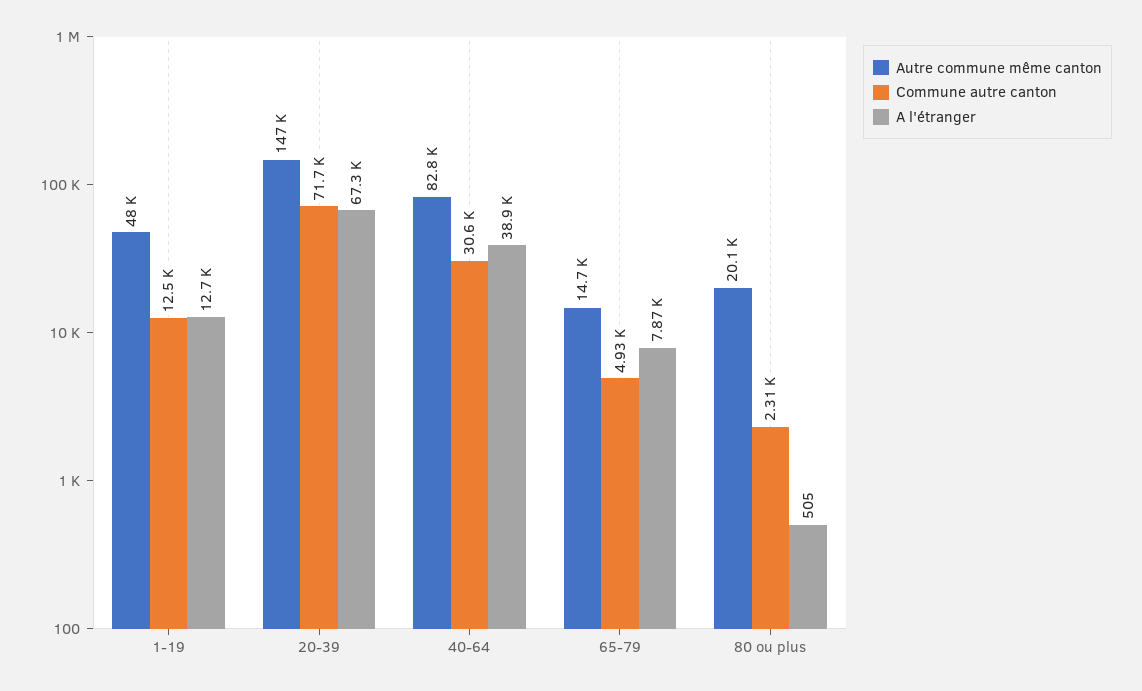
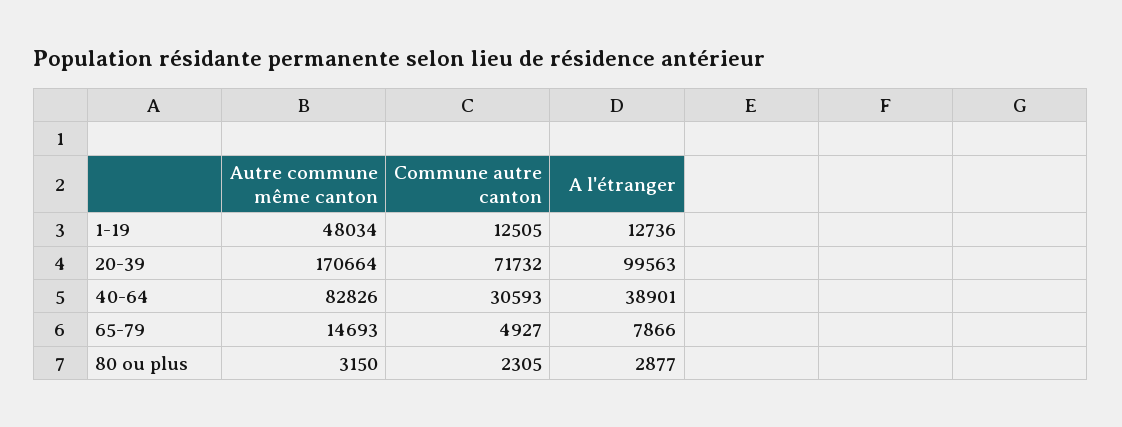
  {
    "Autre commune même canton": {
      "1-19": 48034,
-     "20-39": 147000,
+     "20-39": 170664,
      "40-64": 82826,
      "65-79": 14693,
-     "80 ou plus": 20100
+     "80 ou plus": 3150
    },
    "Commune autre canton": {
      "1-19": 12505,
      "20-39": 71732,
      "40-64": 30593,
      "65-79": 4927,
      "80 ou plus": 2305
    },
    "A l'étranger": {
      "1-19": 12736,
-     "20-39": 67300,
+     "20-39": 99563,
      "40-64": 38901,
      "65-79": 7866,
-     "80 ou plus": 505
+     "80 ou plus": 2877
    }
  }

